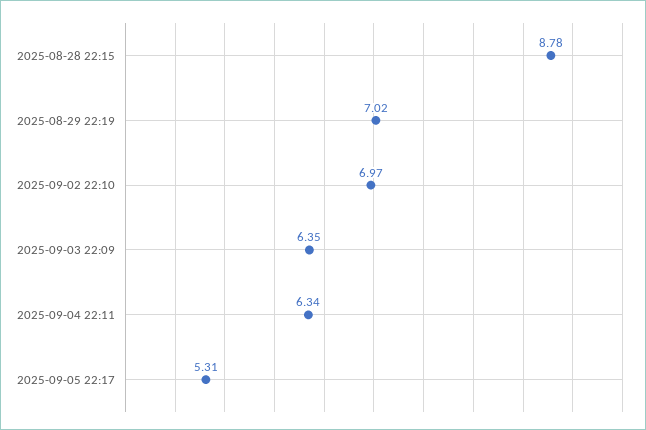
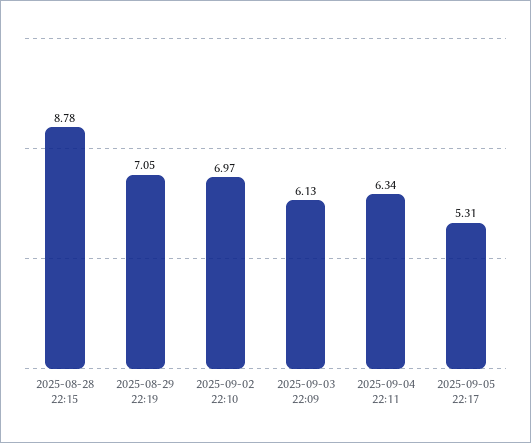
  {
    "2025-08-28 22:15": 8.78,
-   "2025-08-29 22:19": 7.02,
+   "2025-08-29 22:19": 7.05,
    "2025-09-02 22:10": 6.97,
-   "2025-09-03 22:09": 6.35,
+   "2025-09-03 22:09": 6.13,
    "2025-09-04 22:11": 6.34,
    "2025-09-05 22:17": 5.31
  }

